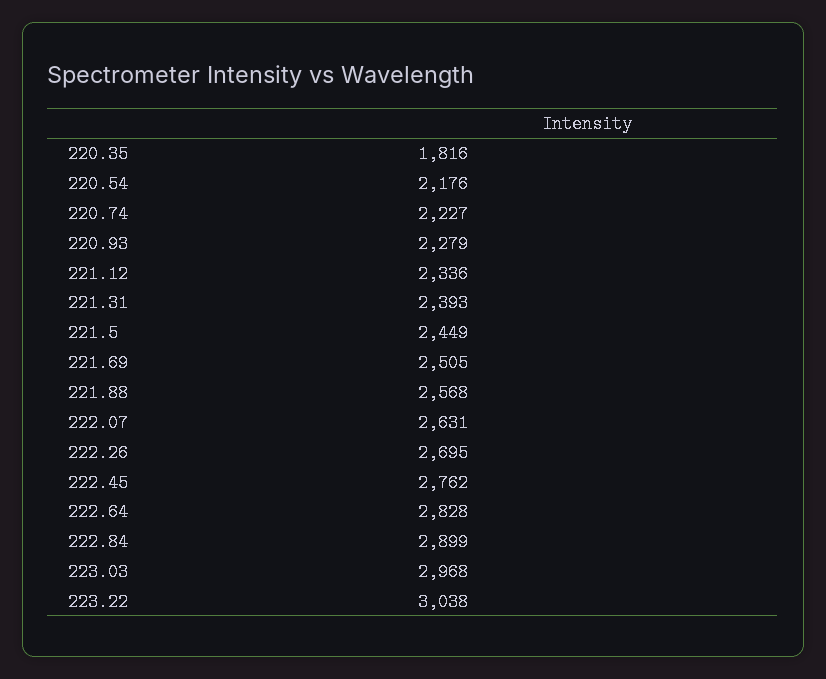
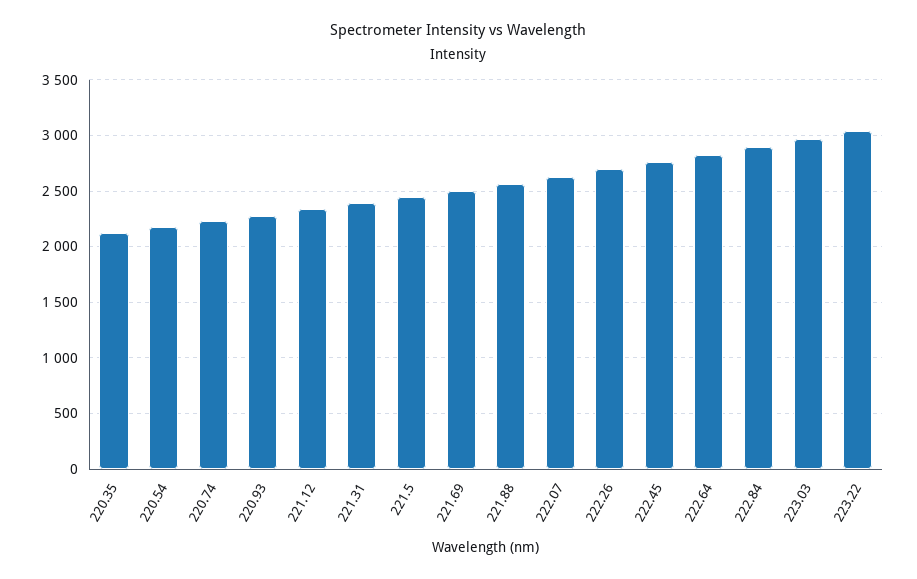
  {
-   "220.35": 1816,
+   "220.35": 2100,
    "220.54": 2176,
    "220.74": 2227,
    "220.93": 2279,
    "221.12": 2336,
    "221.31": 2393,
    "221.5": 2449,
    "221.69": 2505,
    "221.88": 2568,
    "222.07": 2631,
    "222.26": 2695,
    "222.45": 2762,
    "222.64": 2828,
    "222.84": 2899,
    "223.03": 2968,
    "223.22": 3038
  }

